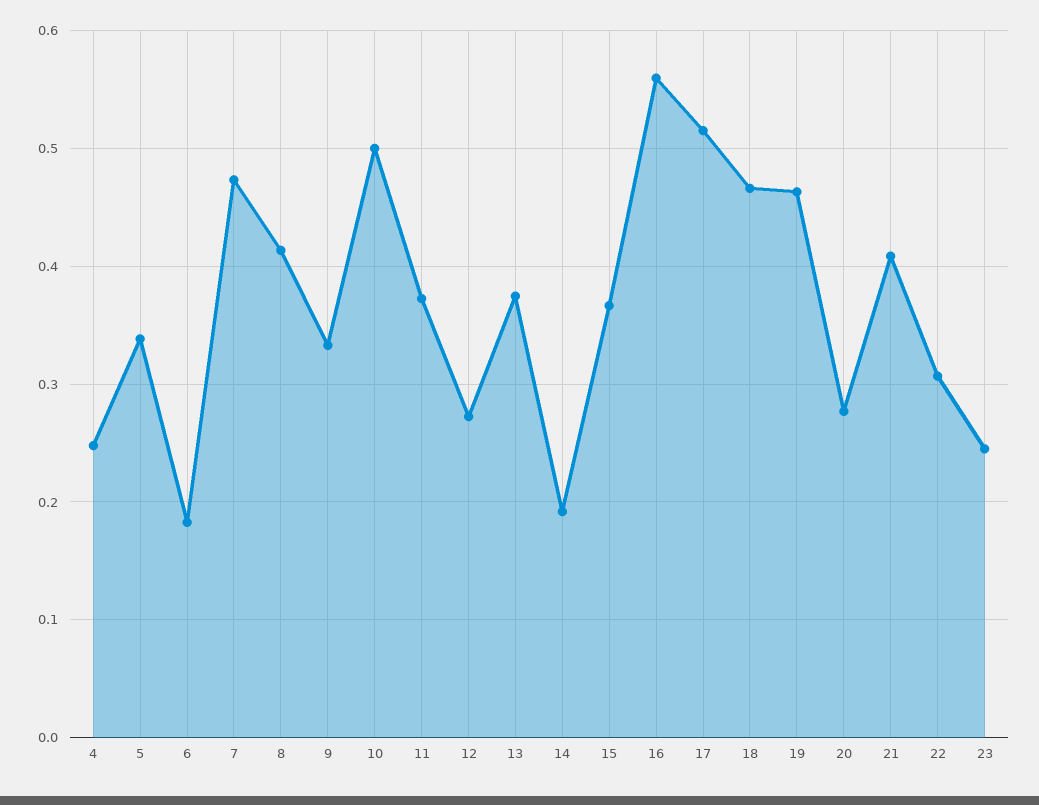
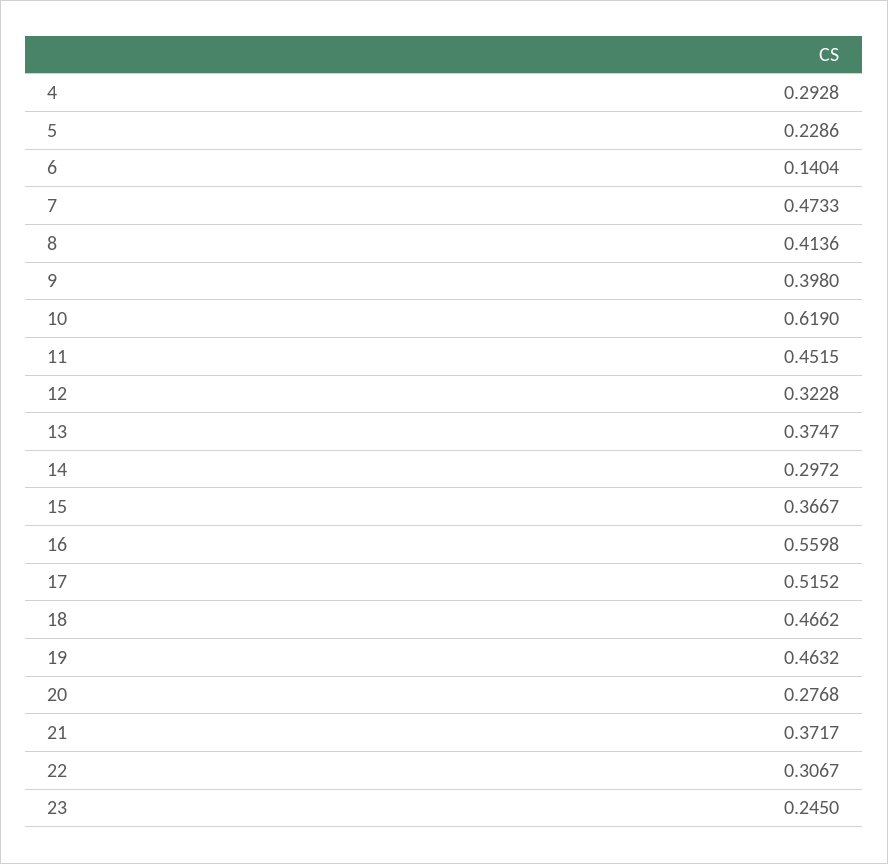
  {
-   "4": 0.25,
+   "4": 0.2928,
-   "5": 0.34,
+   "5": 0.2286,
-   "6": 0.18,
+   "6": 0.1404,
    "7": 0.4733,
    "8": 0.4136,
-   "9": 0.33,
+   "9": 0.398,
-   "10": 0.5,
+   "10": 0.619,
-   "11": 0.37,
+   "11": 0.4515,
-   "12": 0.27,
+   "12": 0.3228,
    "13": 0.3747,
-   "14": 0.19,
+   "14": 0.2972,
    "15": 0.3667,
    "16": 0.5598,
    "17": 0.5152,
    "18": 0.4662,
    "19": 0.4632,
    "20": 0.2768,
-   "21": 0.41,
+   "21": 0.3717,
    "22": 0.3067,
    "23": 0.245
  }

